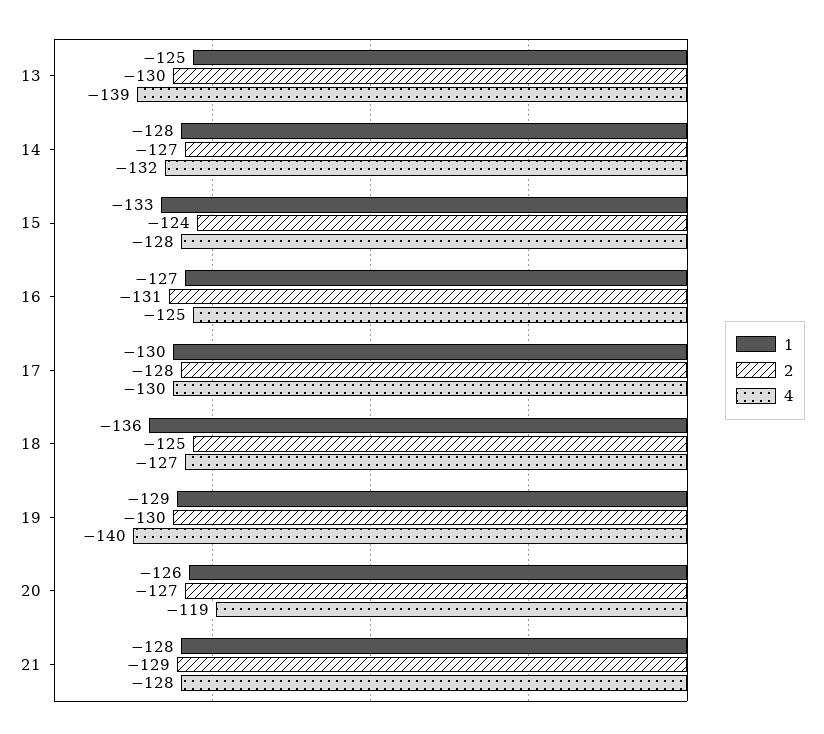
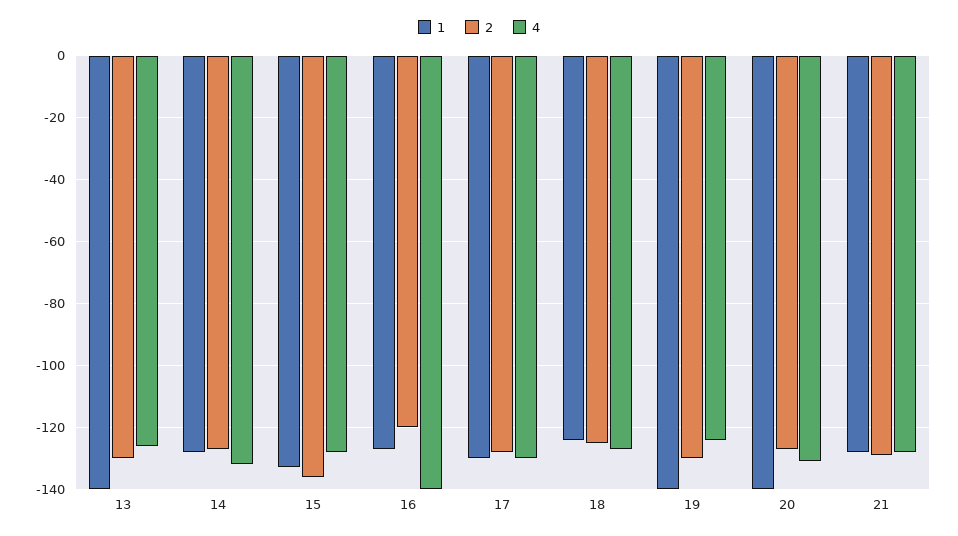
  {
    "1": {
-     "13": -125,
+     "13": -140,
      "14": -128,
      "15": -133,
      "16": -127,
      "17": -130,
-     "18": -136,
+     "18": -125,
-     "19": -129,
+     "19": -140,
-     "20": -126,
+     "20": -140,
      "21": -128
    },
    "2": {
      "13": -130,
      "14": -127,
-     "15": -124,
+     "15": -135,
-     "16": -131,
+     "16": -120,
      "17": -128,
      "18": -125,
      "19": -130,
      "20": -127,
      "21": -129
    },
    "4": {
-     "13": -139,
+     "13": -125,
      "14": -132,
      "15": -128,
-     "16": -125,
+     "16": -140,
      "17": -130,
      "18": -127,
-     "19": -140,
+     "19": -125,
-     "20": -119,
+     "20": -130,
      "21": -128
    }
  }

